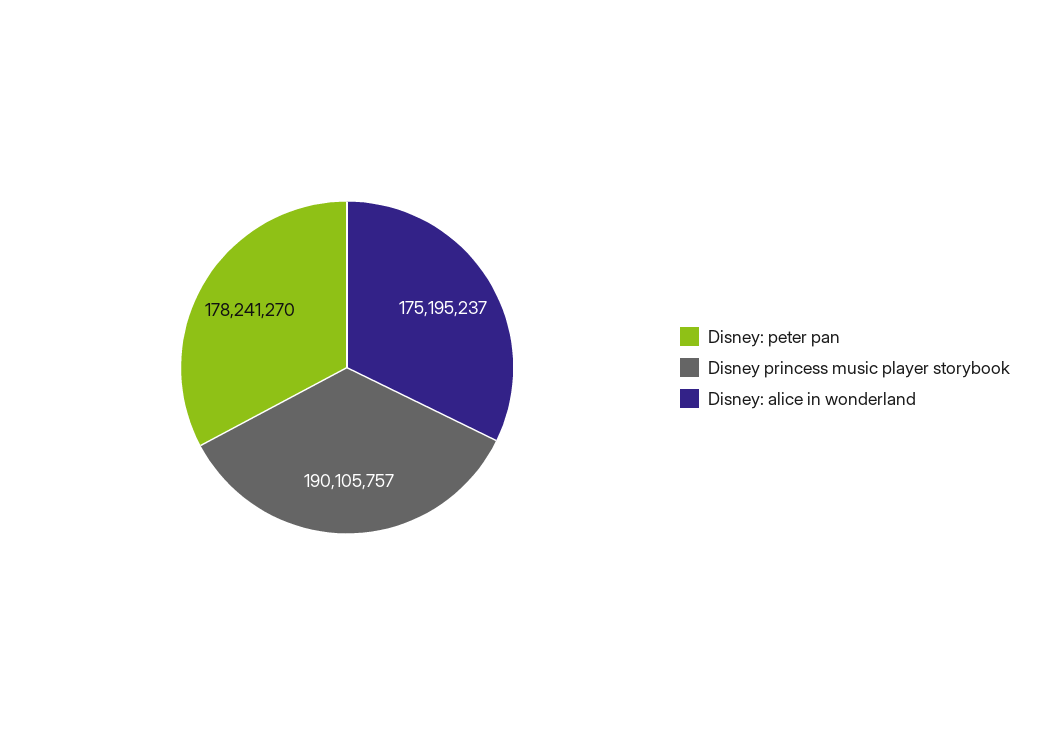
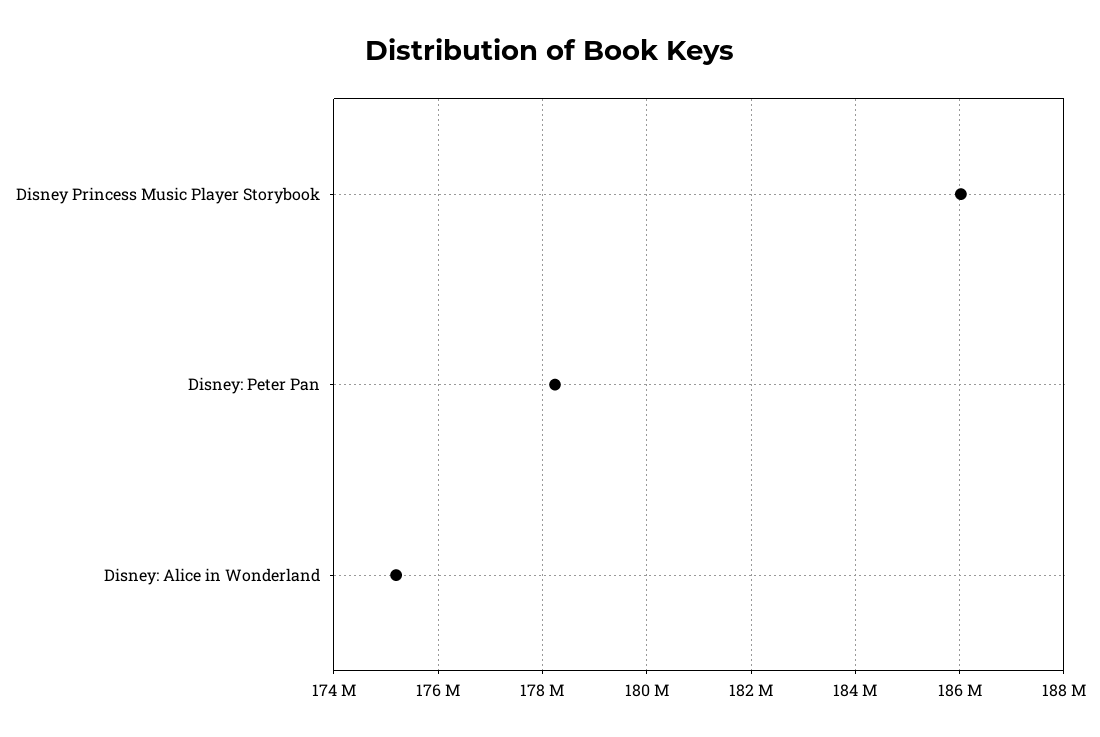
  {
    "Disney: peter pan": 178241270,
-   "Disney princess music player storybook": 190105757,
+   "Disney princess music player storybook": 186000000,
    "Disney: alice in wonderland": 175195237
  }

